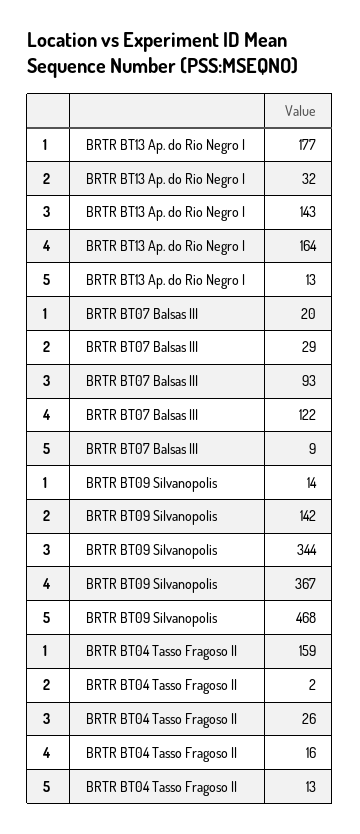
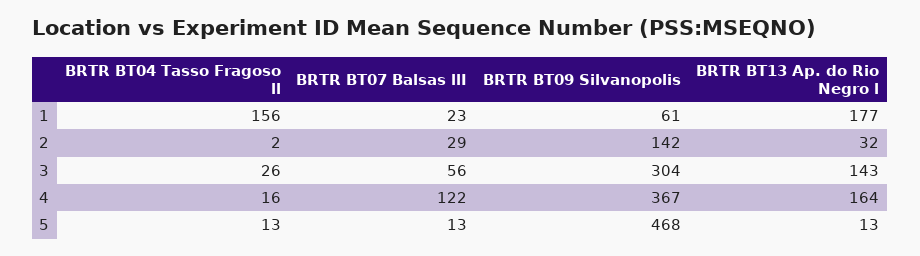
  {
    "1": {
      "BRTR BT13 Ap. do Rio Negro l": 177,
-     "BRTR BT07 Balsas llI": 20,
+     "BRTR BT07 Balsas llI": 23,
-     "BRTR BT09 Silvanopolis": 14,
+     "BRTR BT09 Silvanopolis": 61,
-     "BRTR BT04 Tasso Fragoso ll": 159
+     "BRTR BT04 Tasso Fragoso ll": 156
    },
    "2": {
      "BRTR BT13 Ap. do Rio Negro l": 32,
      "BRTR BT07 Balsas llI": 29,
      "BRTR BT09 Silvanopolis": 142,
      "BRTR BT04 Tasso Fragoso ll": 2
    },
    "3": {
      "BRTR BT13 Ap. do Rio Negro l": 143,
-     "BRTR BT07 Balsas llI": 93,
+     "BRTR BT07 Balsas llI": 56,
-     "BRTR BT09 Silvanopolis": 344,
+     "BRTR BT09 Silvanopolis": 304,
      "BRTR BT04 Tasso Fragoso ll": 26
    },
    "4": {
      "BRTR BT13 Ap. do Rio Negro l": 164,
      "BRTR BT07 Balsas llI": 122,
      "BRTR BT09 Silvanopolis": 367,
      "BRTR BT04 Tasso Fragoso ll": 16
    },
    "5": {
      "BRTR BT13 Ap. do Rio Negro l": 13,
-     "BRTR BT07 Balsas llI": 9,
+     "BRTR BT07 Balsas llI": 13,
      "BRTR BT09 Silvanopolis": 468,
      "BRTR BT04 Tasso Fragoso ll": 13
    }
  }

